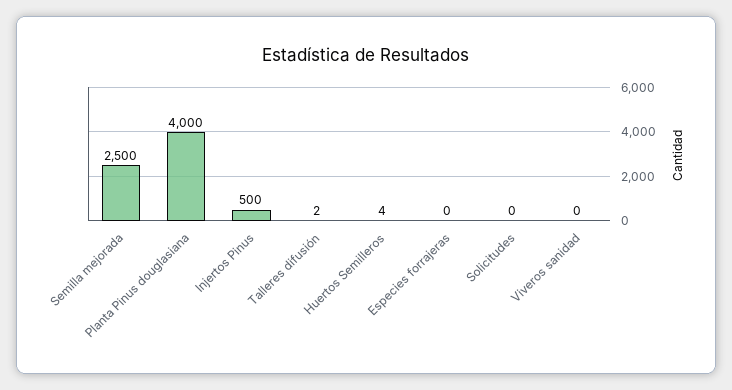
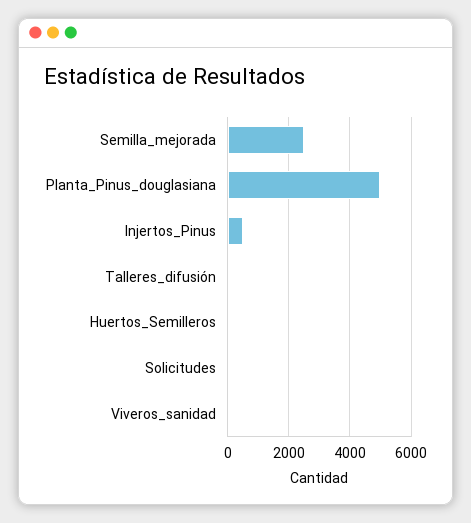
  {
    "Semilla mejorada": 2500,
-   "Planta Pinus douglasiana": 4000,
+   "Planta Pinus douglasiana": 5000,
    "Injertos Pinus": 500,
    "Talleres difusión": 2,
    "Huertos Semilleros": 4,
-   "Especies forrajeras": 0,
    "Solicitudes": 0,
    "Viveros sanidad": 0
  }

